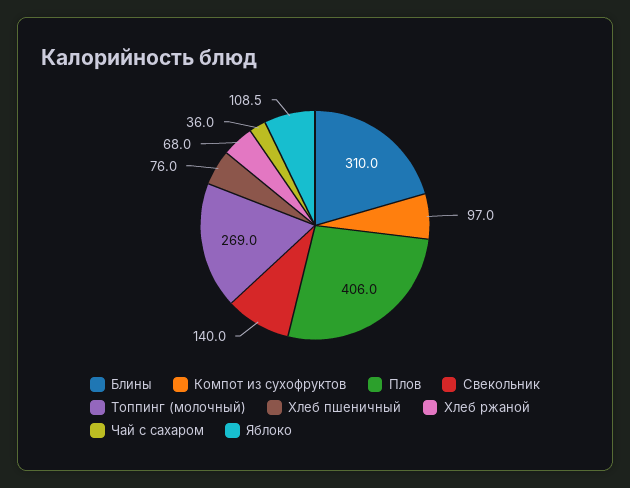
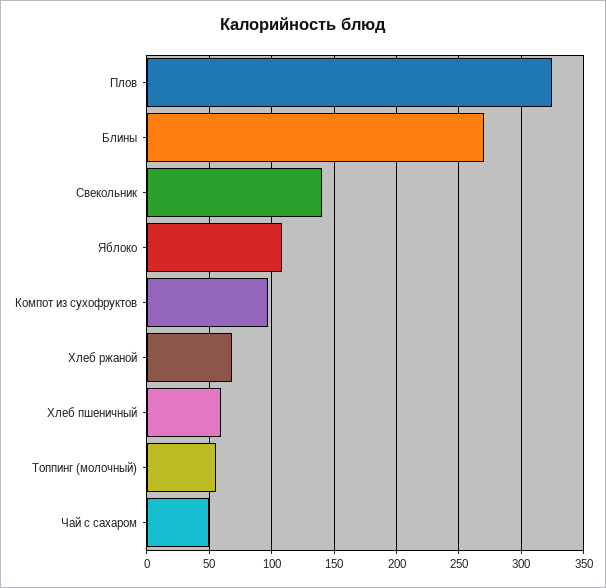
  {
-   "Блины": 310,
+   "Блины": 270,
    "Компот из сухофруктов": 97,
-   "Плов": 406,
+   "Плов": 325,
    "Свекольник": 140,
-   "Топпинг (молочный)": 269,
+   "Топпинг (молочный)": 55,
-   "Хлеб пшеничный": 76,
+   "Хлеб пшеничный": 60,
    "Хлеб ржаной": 68,
-   "Чай с сахаром": 36,
+   "Чай с сахаром": 50,
    "Яблоко": 108.5
  }

